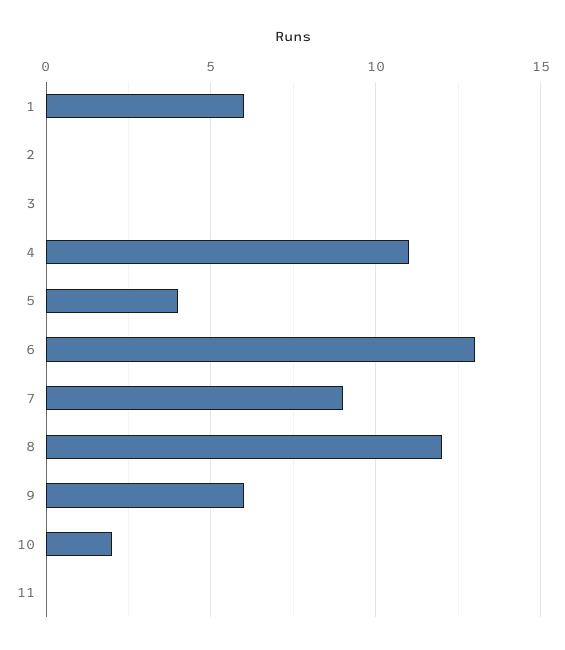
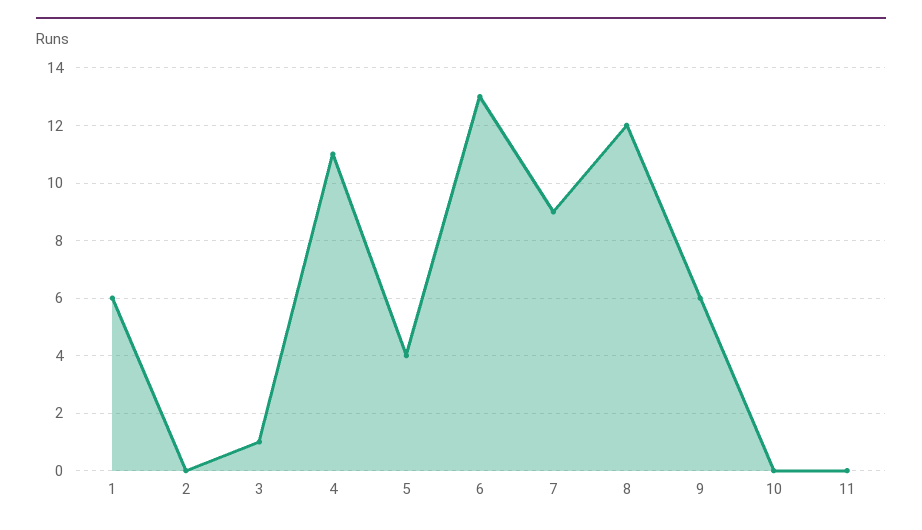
  {
    "1": 6,
    "2": 0,
-   "3": 0,
+   "3": 1,
    "4": 11,
    "5": 4,
    "6": 13,
    "7": 9,
    "8": 12,
    "9": 6,
-   "10": 2,
+   "10": 0,
    "11": 0
  }

